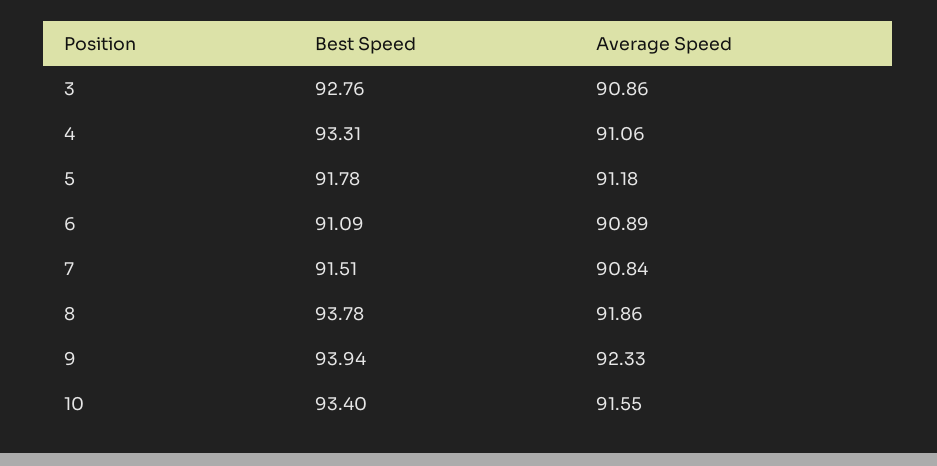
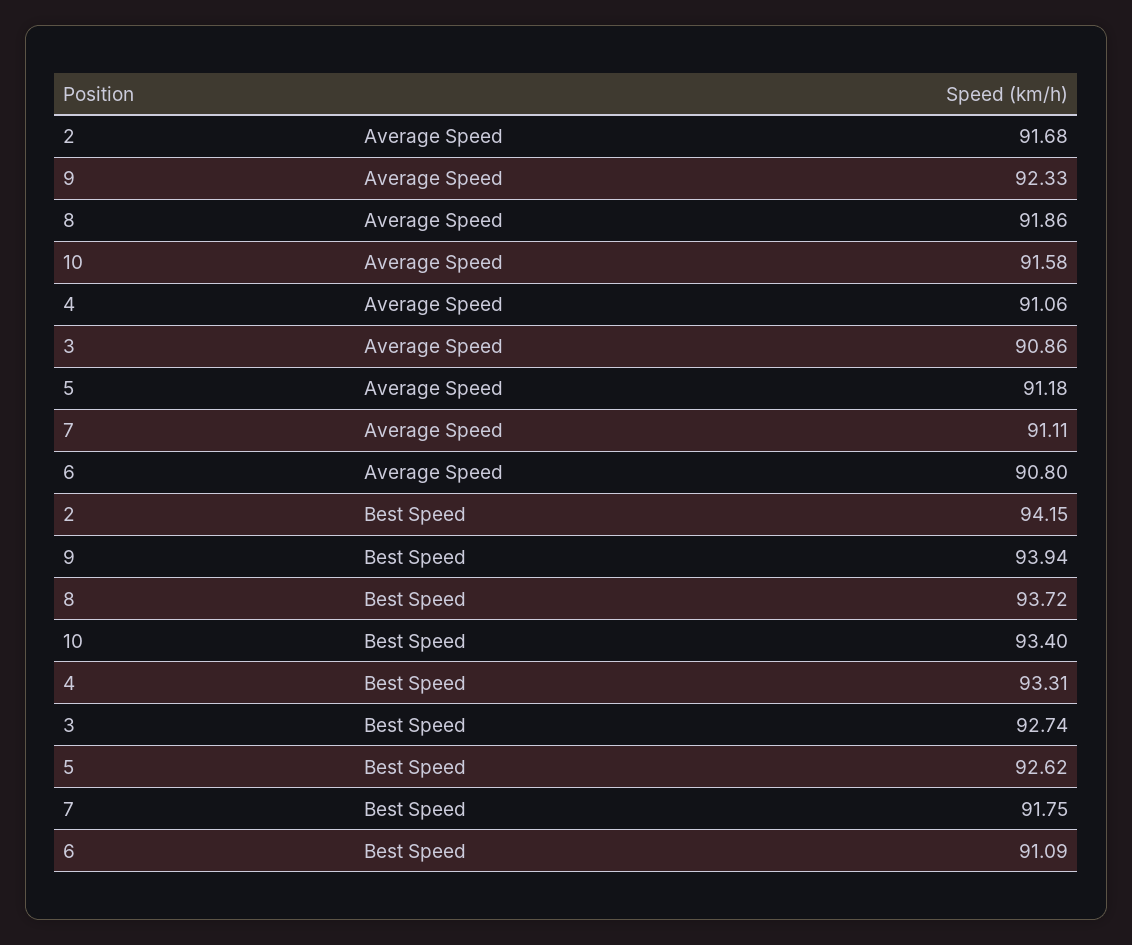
  {
    "Best Speed": {
-     "3": 92.76,
+     "3": 92.74,
      "4": 93.31,
-     "5": 91.78,
+     "5": 92.62,
      "6": 91.09,
-     "7": 91.51,
+     "7": 91.75,
-     "8": 93.78,
+     "8": 93.72,
      "9": 93.94,
-     "10": 93.4
+     "10": 93.4,
+     "2": 94.15
    },
    "Average Speed": {
      "3": 90.86,
      "4": 91.06,
      "5": 91.18,
-     "6": 90.89,
+     "6": 90.8,
-     "7": 90.84,
+     "7": 91.11,
      "8": 91.86,
      "9": 92.33,
-     "10": 91.55
+     "10": 91.58,
+     "2": 91.68
    }
  }

